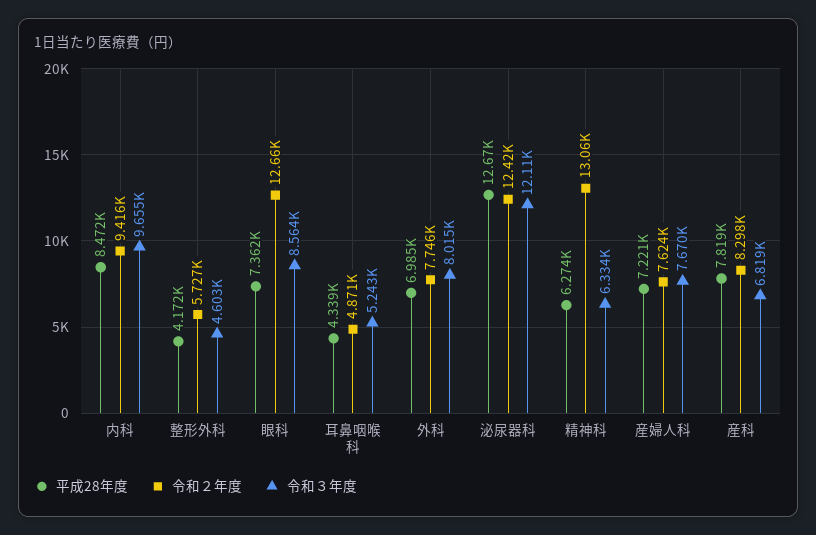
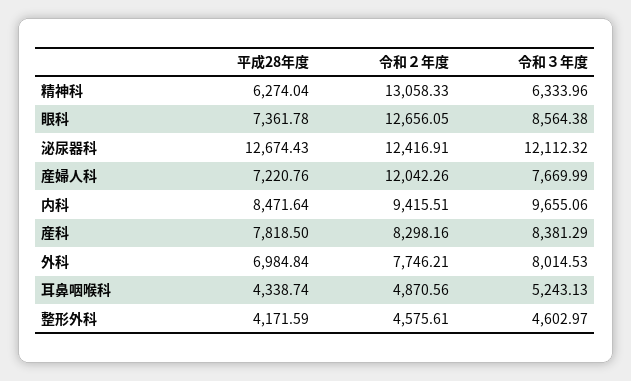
  {
    "平成28年度": {
      "内科": 8471.64,
      "整形外科": 4171.59,
      "眼科": 7361.78,
      "耳鼻咽喉科": 4338.74,
      "外科": 6984.84,
      "泌尿器科": 12674.43,
      "精神科": 6274.04,
      "産婦人科": 7220.76,
      "産科": 7818.5
    },
    "令和２年度": {
      "内科": 9415.51,
-     "整形外科": 5727,
+     "整形外科": 4575.61,
      "眼科": 12656.05,
      "耳鼻咽喉科": 4870.56,
      "外科": 7746.21,
      "泌尿器科": 12416.91,
      "精神科": 13058.33,
-     "産婦人科": 7624,
+     "産婦人科": 12042.26,
      "産科": 8298.16
    },
    "令和３年度": {
      "内科": 9655.06,
      "整形外科": 4602.97,
      "眼科": 8564.38,
      "耳鼻咽喉科": 5243.13,
      "外科": 8014.53,
      "泌尿器科": 12112.32,
      "精神科": 6333.96,
      "産婦人科": 7669.99,
-     "産科": 6819
+     "産科": 8381.29
    }
  }

